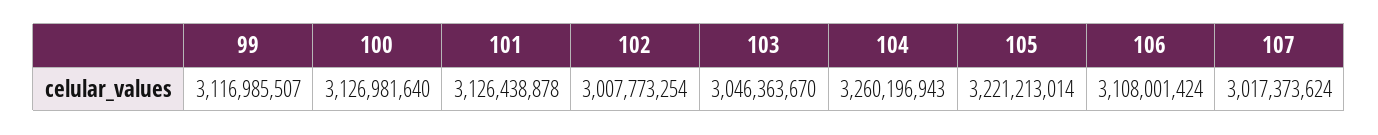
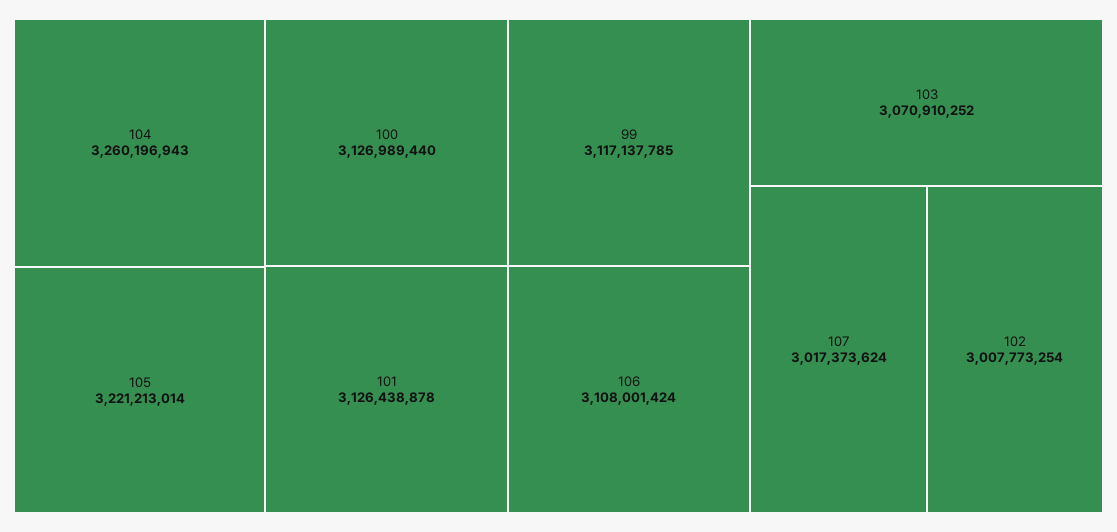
  {
-   "99": 3116985507,
+   "99": 3117137785,
-   "100": 3126981640,
+   "100": 3126989440,
    "101": 3126438878,
    "102": 3007773254,
-   "103": 3046363670,
+   "103": 3070910252,
    "104": 3260196943,
    "105": 3221213014,
    "106": 3108001424,
    "107": 3017373624
  }

